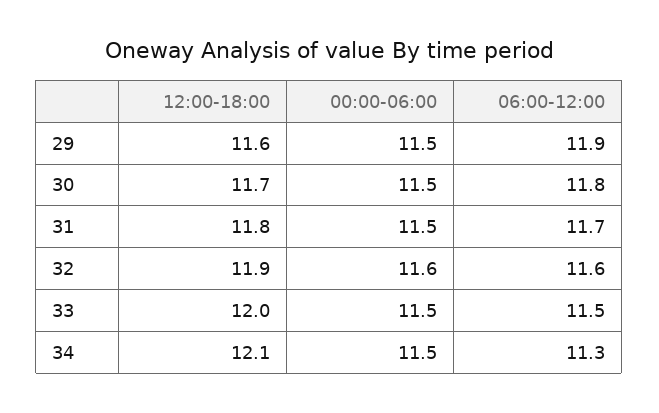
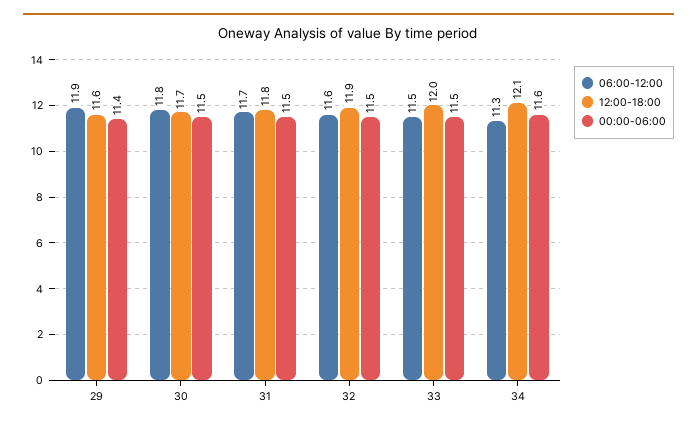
  {
    "12:00-18:00": {
      "29": 11.6,
      "30": 11.7,
      "31": 11.8,
      "32": 11.9,
      "33": 12,
      "34": 12.1
    },
    "00:00-06:00": {
-     "29": 11.5,
+     "29": 11.4,
      "30": 11.5,
      "31": 11.5,
-     "32": 11.6,
+     "32": 11.5,
      "33": 11.5,
-     "34": 11.5
+     "34": 11.6
    },
    "06:00-12:00": {
      "29": 11.9,
      "30": 11.8,
      "31": 11.7,
      "32": 11.6,
      "33": 11.5,
      "34": 11.3
    }
  }

